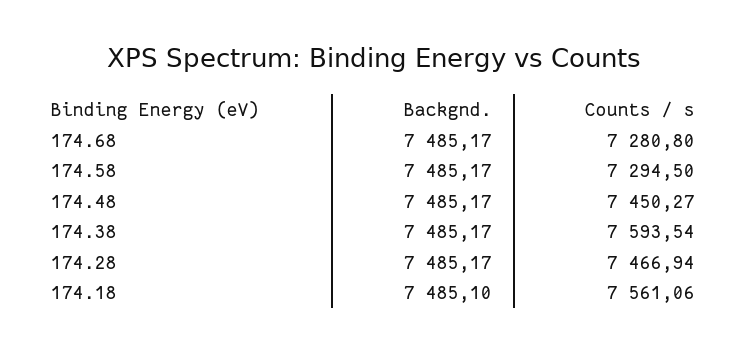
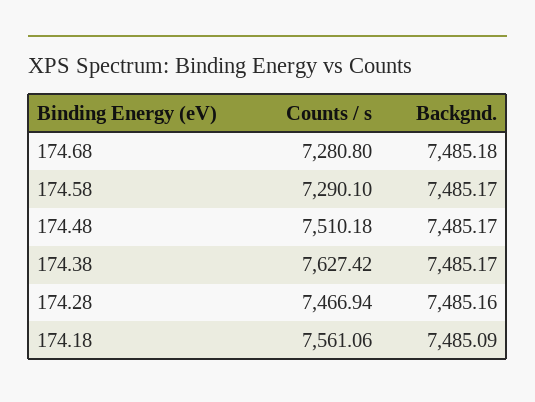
  {
    "Backgnd.": {
-     "174.68": 7485.17,
+     "174.68": 7485.18,
      "174.58": 7485.17,
      "174.48": 7485.17,
      "174.38": 7485.17,
-     "174.28": 7485.17,
+     "174.28": 7485.16,
-     "174.18": 7485.1
+     "174.18": 7485.09
    },
    "Counts / s": {
      "174.68": 7280.8,
-     "174.58": 7294.5,
+     "174.58": 7290.1,
-     "174.48": 7450.27,
+     "174.48": 7510.18,
-     "174.38": 7593.54,
+     "174.38": 7627.42,
      "174.28": 7466.94,
      "174.18": 7561.06
    }
  }

